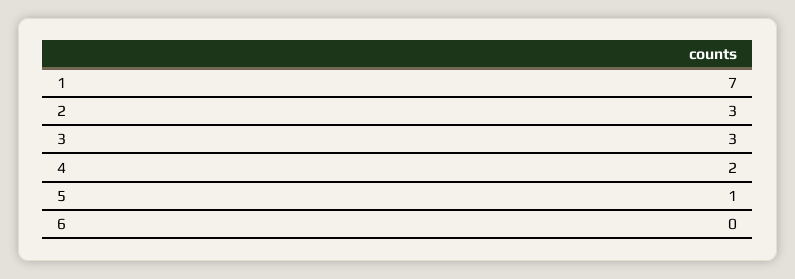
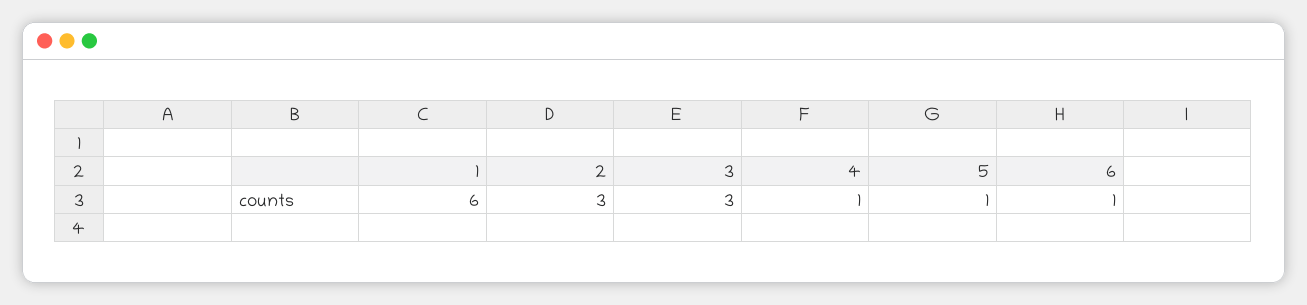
  {
-   "1": 7,
+   "1": 6,
    "2": 3,
    "3": 3,
-   "4": 2,
+   "4": 1,
    "5": 1,
-   "6": 0
+   "6": 1
  }

